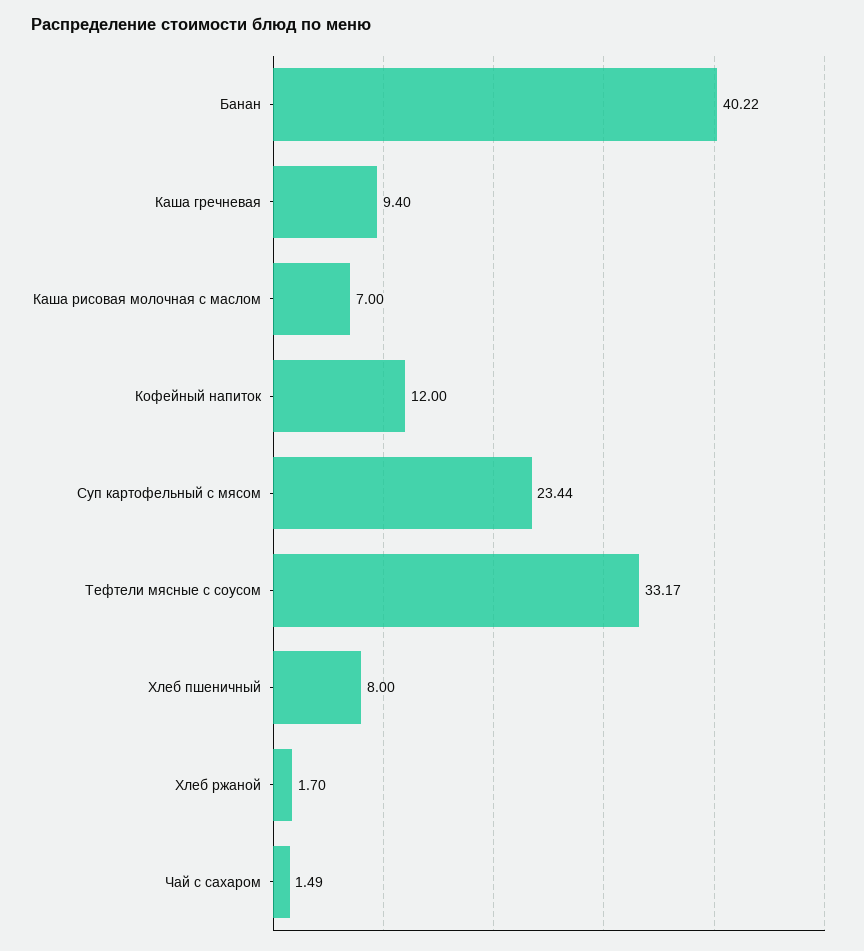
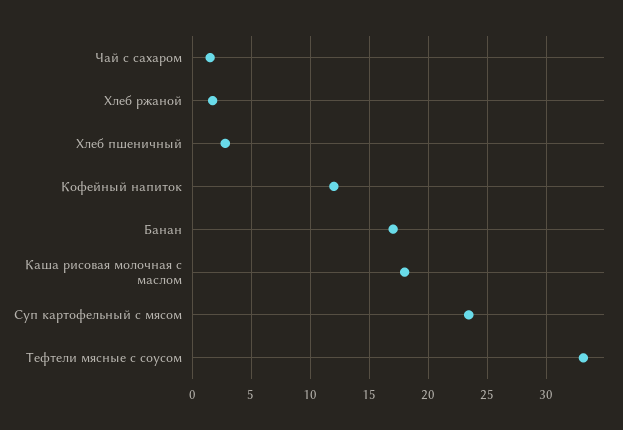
  {
-   "Банан": 40.22,
+   "Банан": 17,
-   "Каша гречневая": 9.4,
-   "Каша рисовая молочная с маслом": 7,
+   "Каша рисовая молочная с маслом": 18,
    "Кофейный напиток": 12,
    "Суп картофельный с мясом": 23.44,
    "Тефтели мясные с соусом": 33.17,
-   "Хлеб пшеничный": 8,
+   "Хлеб пшеничный": 3,
    "Хлеб ржаной": 1.7,
    "Чай с сахаром": 1.49
  }

